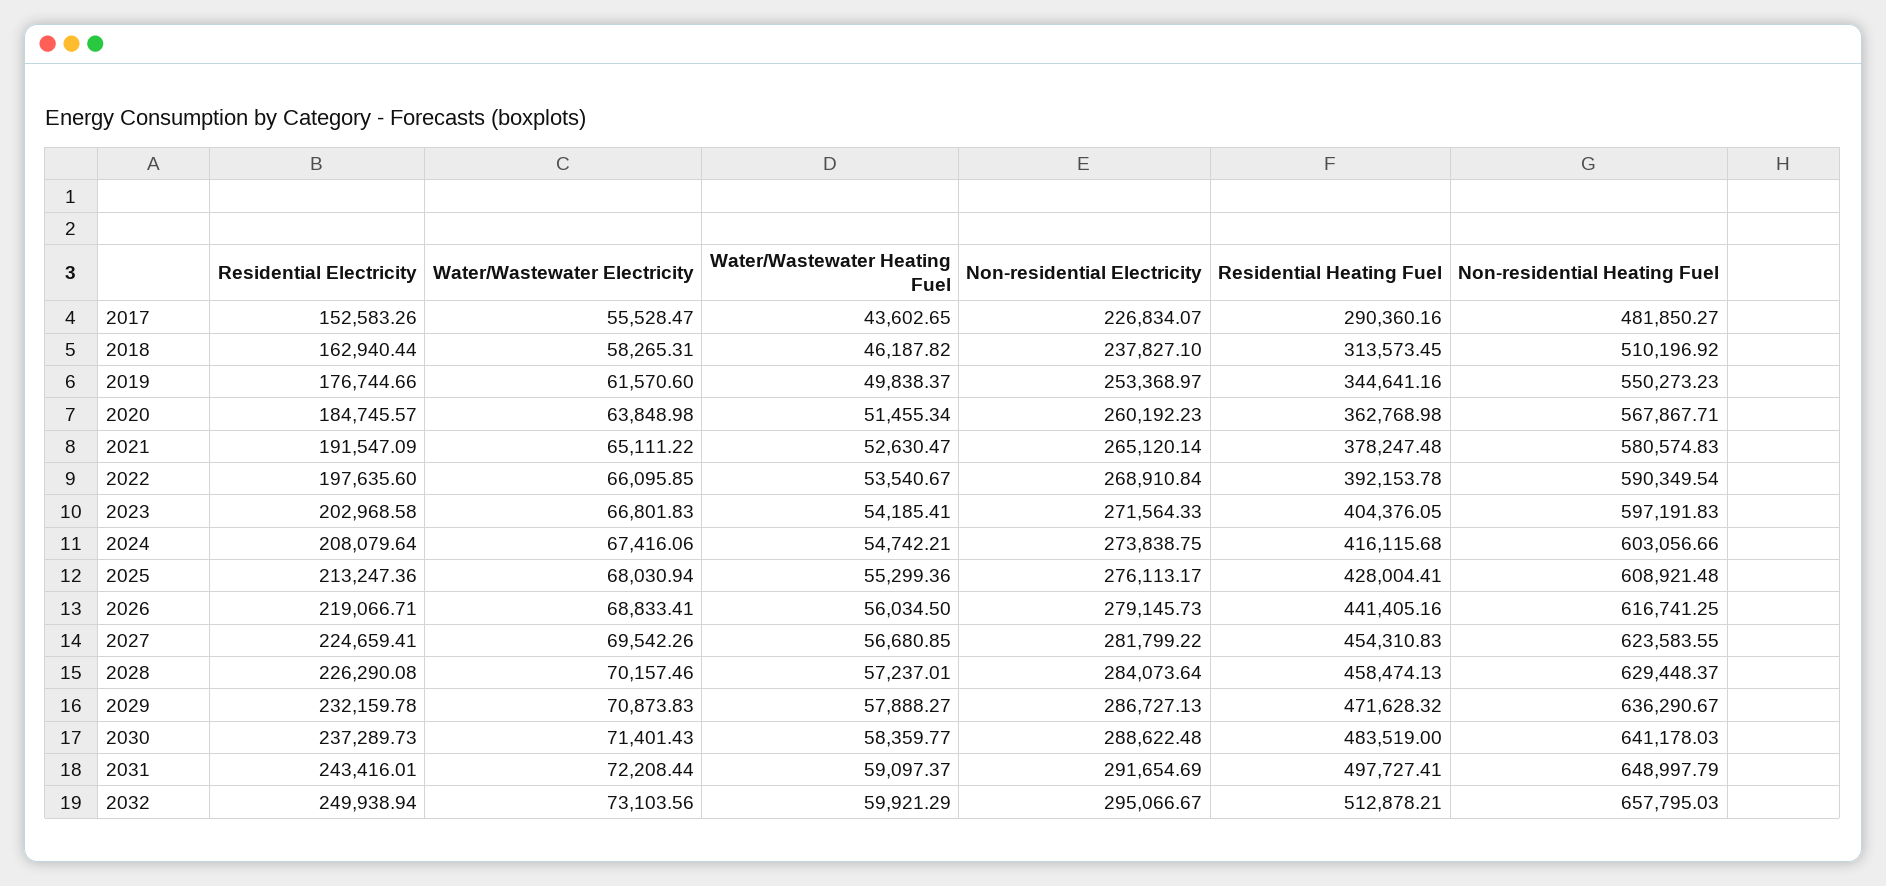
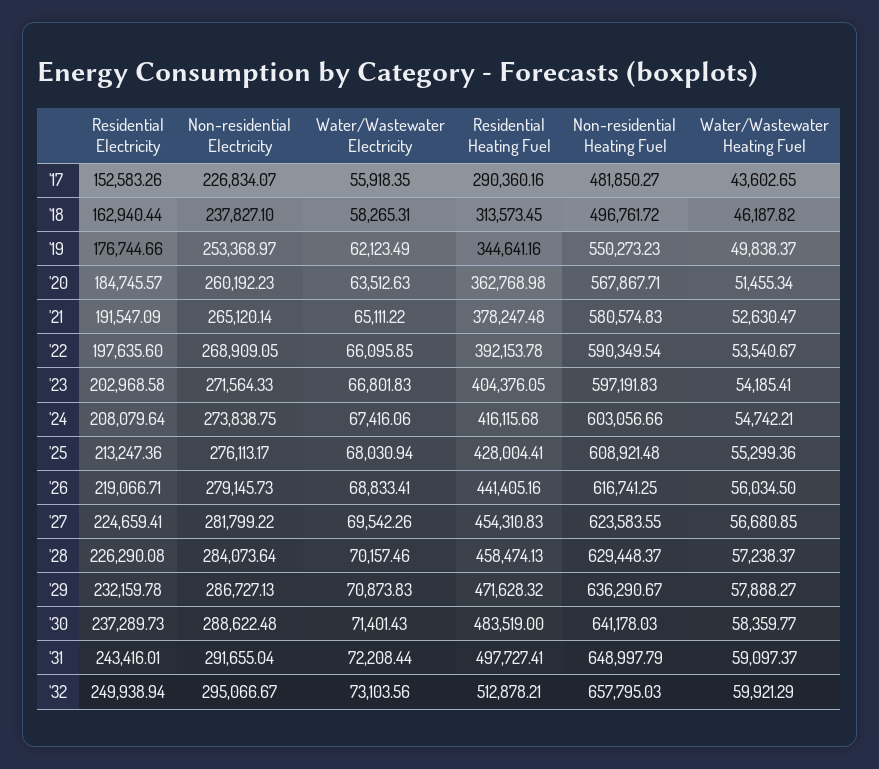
  {
    "Residential Electricity": {
      "2017": 152583.26,
      "2018": 162940.44,
      "2019": 176744.66,
      "2020": 184745.57,
      "2021": 191547.09,
      "2022": 197635.6,
      "2023": 202968.58,
      "2024": 208079.64,
      "2025": 213247.36,
      "2026": 219066.71,
      "2027": 224659.41,
      "2028": 226290.08,
      "2029": 232159.78,
      "2030": 237289.73,
      "2031": 243416.01,
      "2032": 249938.94
    },
    "Water/Wastewater Electricity": {
-     "2017": 55528.47,
+     "2017": 55918.35,
      "2018": 58265.31,
-     "2019": 61570.6,
+     "2019": 62123.49,
-     "2020": 63848.98,
+     "2020": 63512.63,
      "2021": 65111.22,
      "2022": 66095.85,
      "2023": 66801.83,
      "2024": 67416.06,
      "2025": 68030.94,
      "2026": 68833.41,
      "2027": 69542.26,
      "2028": 70157.46,
      "2029": 70873.83,
      "2030": 71401.43,
      "2031": 72208.44,
      "2032": 73103.56
    },
    "Water/Wastewater Heating Fuel": {
      "2017": 43602.65,
      "2018": 46187.82,
      "2019": 49838.37,
      "2020": 51455.34,
      "2021": 52630.47,
      "2022": 53540.67,
      "2023": 54185.41,
      "2024": 54742.21,
      "2025": 55299.36,
      "2026": 56034.5,
      "2027": 56680.85,
-     "2028": 57237.01,
+     "2028": 57238.37,
      "2029": 57888.27,
      "2030": 58359.77,
      "2031": 59097.37,
      "2032": 59921.29
    },
    "Non-residential Electricity": {
      "2017": 226834.07,
      "2018": 237827.1,
      "2019": 253368.97,
      "2020": 260192.23,
      "2021": 265120.14,
-     "2022": 268910.84,
+     "2022": 268909.05,
      "2023": 271564.33,
      "2024": 273838.75,
      "2025": 276113.17,
      "2026": 279145.73,
      "2027": 281799.22,
      "2028": 284073.64,
      "2029": 286727.13,
      "2030": 288622.48,
-     "2031": 291654.69,
+     "2031": 291655.04,
      "2032": 295066.67
    },
    "Residential Heating Fuel": {
      "2017": 290360.16,
      "2018": 313573.45,
      "2019": 344641.16,
      "2020": 362768.98,
      "2021": 378247.48,
      "2022": 392153.78,
      "2023": 404376.05,
      "2024": 416115.68,
      "2025": 428004.41,
      "2026": 441405.16,
      "2027": 454310.83,
      "2028": 458474.13,
      "2029": 471628.32,
      "2030": 483519,
      "2031": 497727.41,
      "2032": 512878.21
    },
    "Non-residential Heating Fuel": {
      "2017": 481850.27,
-     "2018": 510196.92,
+     "2018": 496761.72,
      "2019": 550273.23,
      "2020": 567867.71,
      "2021": 580574.83,
      "2022": 590349.54,
      "2023": 597191.83,
      "2024": 603056.66,
      "2025": 608921.48,
      "2026": 616741.25,
      "2027": 623583.55,
      "2028": 629448.37,
      "2029": 636290.67,
      "2030": 641178.03,
      "2031": 648997.79,
      "2032": 657795.03
    }
  }

